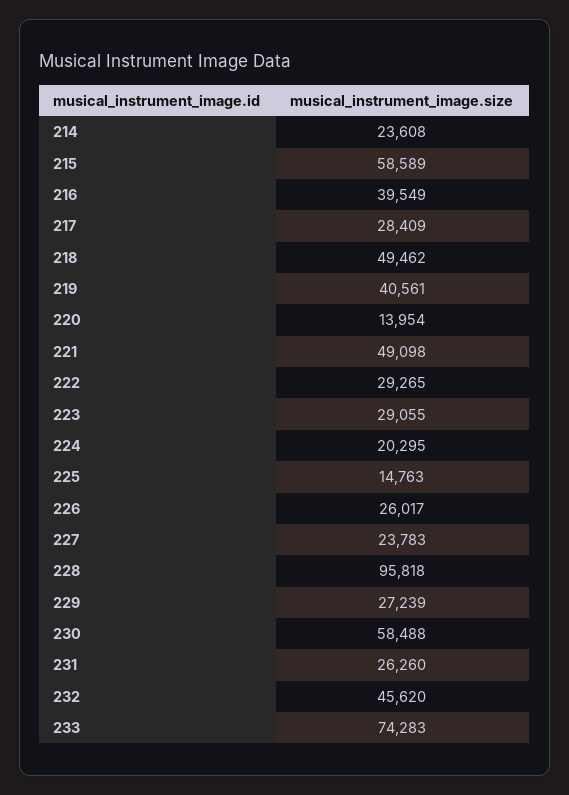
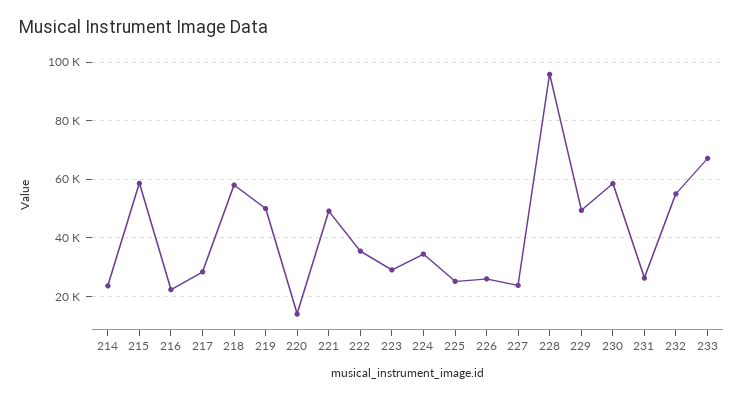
  {
    "214": 23608,
    "215": 58589,
-   "216": 39549,
+   "216": 22500,
    "217": 28409,
-   "218": 49462,
+   "218": 57500,
-   "219": 40561,
+   "219": 50000,
    "220": 13954,
    "221": 49098,
-   "222": 29265,
+   "222": 35000,
    "223": 29055,
-   "224": 20295,
+   "224": 35000,
-   "225": 14763,
+   "225": 25000,
    "226": 26017,
    "227": 23783,
    "228": 95818,
-   "229": 27239,
+   "229": 50000,
    "230": 58488,
    "231": 26260,
-   "232": 45620,
+   "232": 55000,
-   "233": 74283
+   "233": 67500
  }

